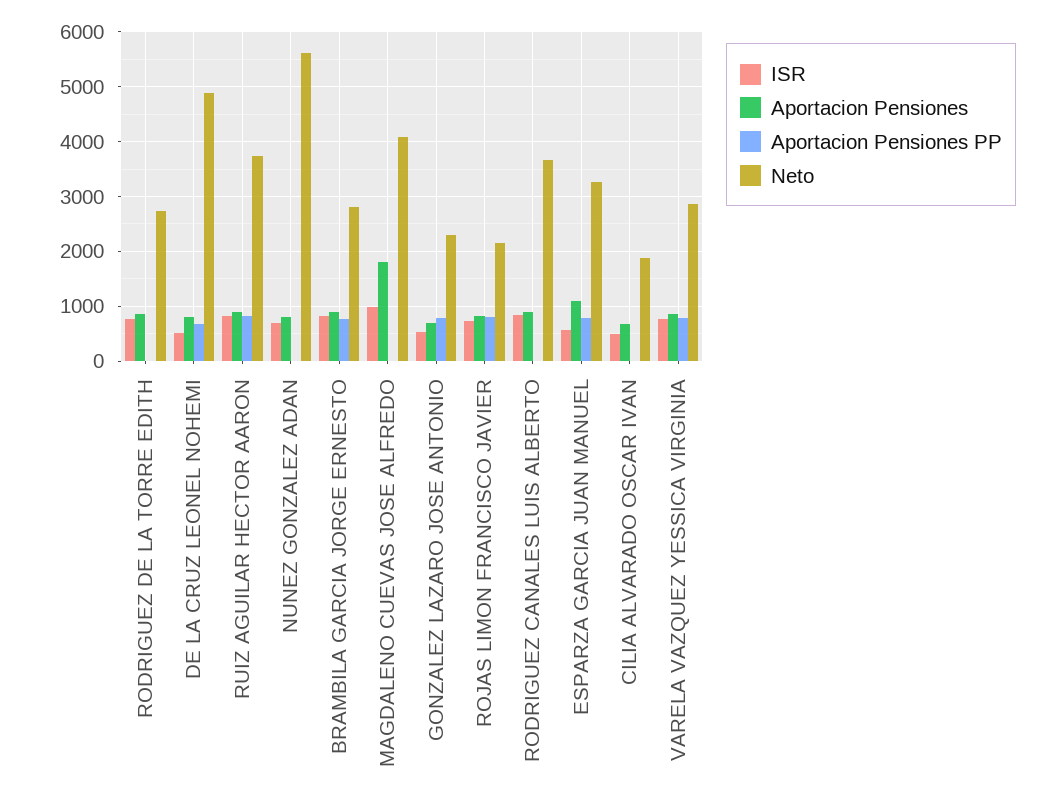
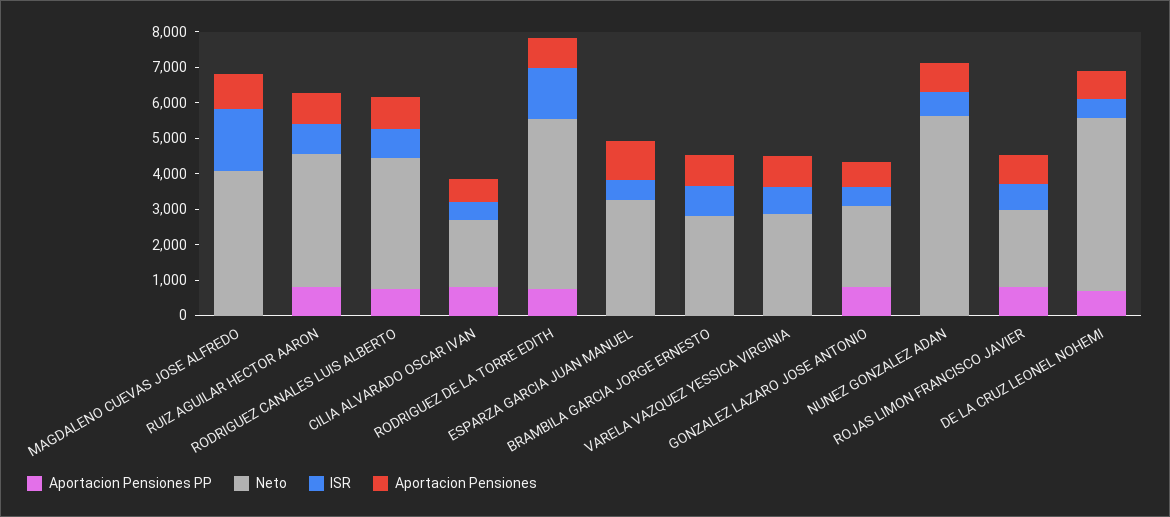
  {
    "ISR": {
-     "RODRIGUEZ DE LA TORRE EDITH": 800,
+     "RODRIGUEZ DE LA TORRE EDITH": 1500,
      "DE LA CRUZ LEONEL NOHEMI": 600,
      "RUIZ AGUILAR HECTOR AARON": 800,
      "NUNEZ GONZALEZ ADAN": 600,
      "BRAMBILA GARCIA JORGE ERNESTO": 800,
-     "MAGDALENO CUEVAS JOSE ALFREDO": 1000,
+     "MAGDALENO CUEVAS JOSE ALFREDO": 1750,
      "GONZALEZ LAZARO JOSE ANTONIO": 600,
      "ROJAS LIMON FRANCISCO JAVIER": 800,
      "RODRIGUEZ CANALES LUIS ALBERTO": 800,
      "ESPARZA GARCIA JUAN MANUEL": 600,
      "CILIA ALVARADO OSCAR IVAN": 400,
      "VARELA VAZQUEZ YESSICA VIRGINIA": 800
    },
    "Aportacion Pensiones": {
      "RODRIGUEZ DE LA TORRE EDITH": 800,
      "DE LA CRUZ LEONEL NOHEMI": 800,
      "RUIZ AGUILAR HECTOR AARON": 800,
      "NUNEZ GONZALEZ ADAN": 800,
      "BRAMBILA GARCIA JORGE ERNESTO": 800,
-     "MAGDALENO CUEVAS JOSE ALFREDO": 1800,
+     "MAGDALENO CUEVAS JOSE ALFREDO": 1000,
      "GONZALEZ LAZARO JOSE ANTONIO": 800,
      "ROJAS LIMON FRANCISCO JAVIER": 800,
      "RODRIGUEZ CANALES LUIS ALBERTO": 800,
      "ESPARZA GARCIA JUAN MANUEL": 1000,
      "CILIA ALVARADO OSCAR IVAN": 600,
      "VARELA VAZQUEZ YESSICA VIRGINIA": 800
    },
    "Aportacion Pensiones PP": {
-     "RODRIGUEZ DE LA TORRE EDITH": 0,
+     "RODRIGUEZ DE LA TORRE EDITH": 750,
      "DE LA CRUZ LEONEL NOHEMI": 600,
      "RUIZ AGUILAR HECTOR AARON": 800,
      "NUNEZ GONZALEZ ADAN": 0,
-     "BRAMBILA GARCIA JORGE ERNESTO": 800,
+     "BRAMBILA GARCIA JORGE ERNESTO": 0,
      "MAGDALENO CUEVAS JOSE ALFREDO": 0,
      "GONZALEZ LAZARO JOSE ANTONIO": 800,
      "ROJAS LIMON FRANCISCO JAVIER": 800,
-     "RODRIGUEZ CANALES LUIS ALBERTO": 0,
+     "RODRIGUEZ CANALES LUIS ALBERTO": 750,
-     "ESPARZA GARCIA JUAN MANUEL": 800,
+     "ESPARZA GARCIA JUAN MANUEL": 0,
-     "CILIA ALVARADO OSCAR IVAN": 0,
+     "CILIA ALVARADO OSCAR IVAN": 750,
-     "VARELA VAZQUEZ YESSICA VIRGINIA": 800
+     "VARELA VAZQUEZ YESSICA VIRGINIA": 0
    },
    "Neto": {
-     "RODRIGUEZ DE LA TORRE EDITH": 2800,
+     "RODRIGUEZ DE LA TORRE EDITH": 4750,
      "DE LA CRUZ LEONEL NOHEMI": 4800,
      "RUIZ AGUILAR HECTOR AARON": 3800,
      "NUNEZ GONZALEZ ADAN": 5600,
      "BRAMBILA GARCIA JORGE ERNESTO": 2800,
      "MAGDALENO CUEVAS JOSE ALFREDO": 4000,
      "GONZALEZ LAZARO JOSE ANTONIO": 2200,
      "ROJAS LIMON FRANCISCO JAVIER": 2200,
      "RODRIGUEZ CANALES LUIS ALBERTO": 3600,
      "ESPARZA GARCIA JUAN MANUEL": 3200,
      "CILIA ALVARADO OSCAR IVAN": 1800,
      "VARELA VAZQUEZ YESSICA VIRGINIA": 2800
    }
  }

